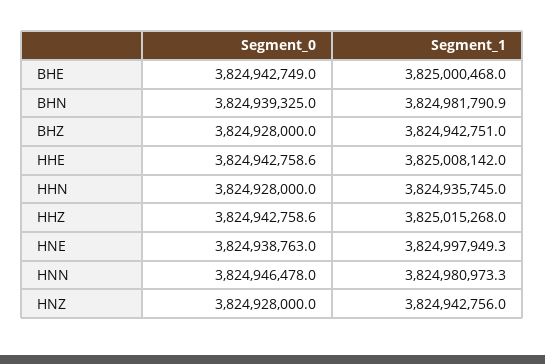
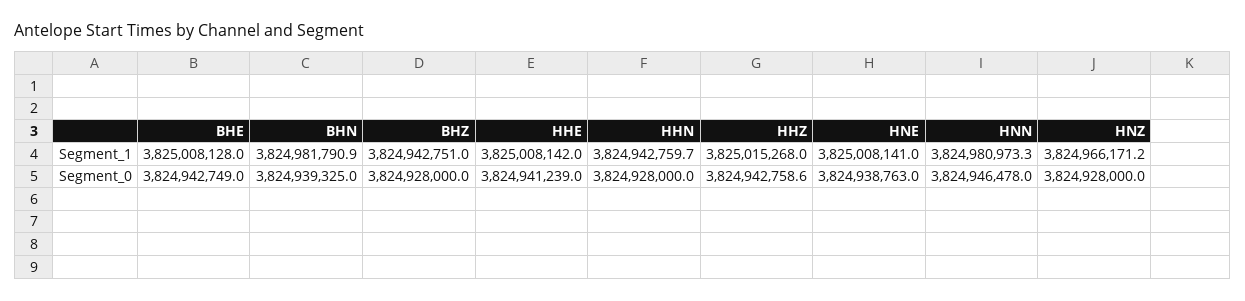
  {
    "Segment_0": {
      "BHE": 3824942749,
      "BHN": 3824939325,
      "BHZ": 3824928000,
-     "HHE": 3824942758.6,
+     "HHE": 3824941239,
      "HHN": 3824928000,
      "HHZ": 3824942758.6,
      "HNE": 3824938763,
      "HNN": 3824946478,
      "HNZ": 3824928000
    },
    "Segment_1": {
-     "BHE": 3825000468,
+     "BHE": 3825008128,
      "BHN": 3824981790.9,
      "BHZ": 3824942751,
      "HHE": 3825008142,
-     "HHN": 3824935745,
+     "HHN": 3824942759.7,
      "HHZ": 3825015268,
-     "HNE": 3824997949.3,
+     "HNE": 3825008141,
      "HNN": 3824980973.3,
-     "HNZ": 3824942756
+     "HNZ": 3824966171.2
    }
  }

